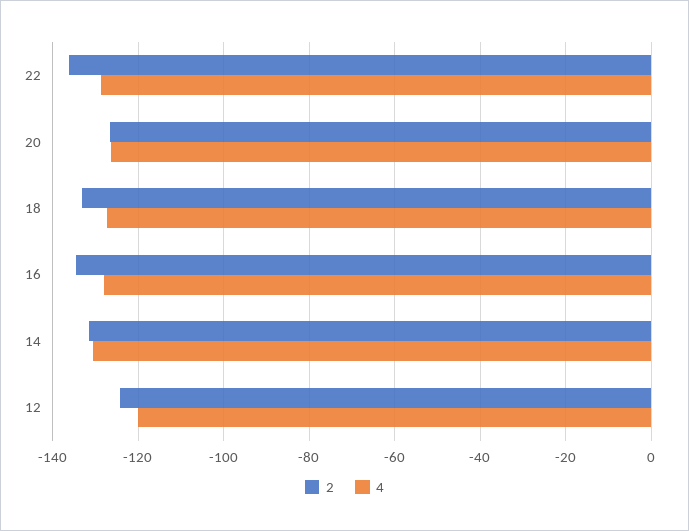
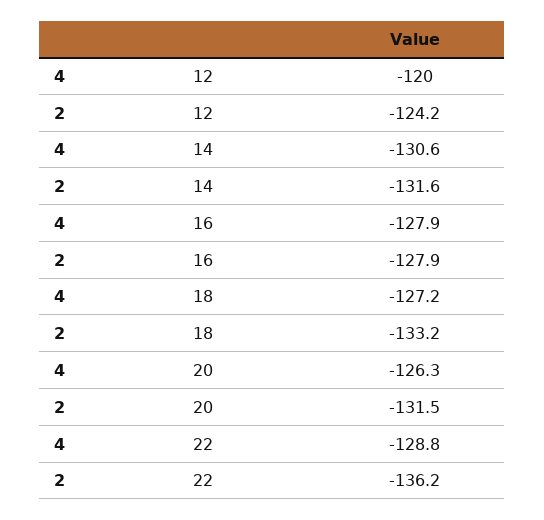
  {
    "2": {
      "22": -136.2,
-     "20": -126,
+     "20": -131.5,
      "18": -133.2,
-     "16": -134,
+     "16": -127.9,
      "14": -131.6,
      "12": -124.2
    },
    "4": {
      "22": -128.8,
      "20": -126.3,
      "18": -127.2,
      "16": -127.9,
      "14": -130.6,
      "12": -120
    }
  }

